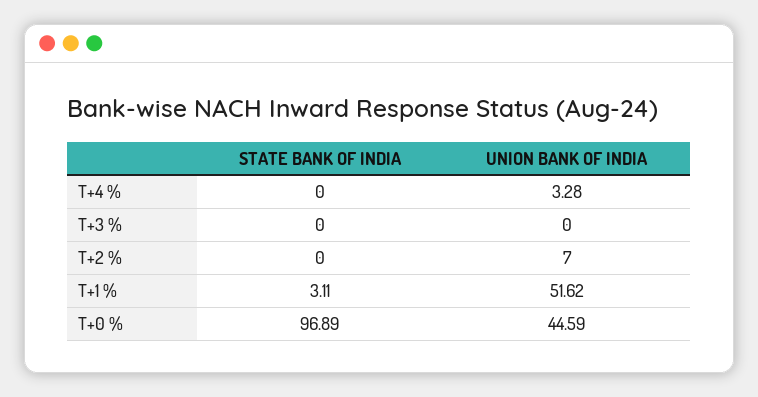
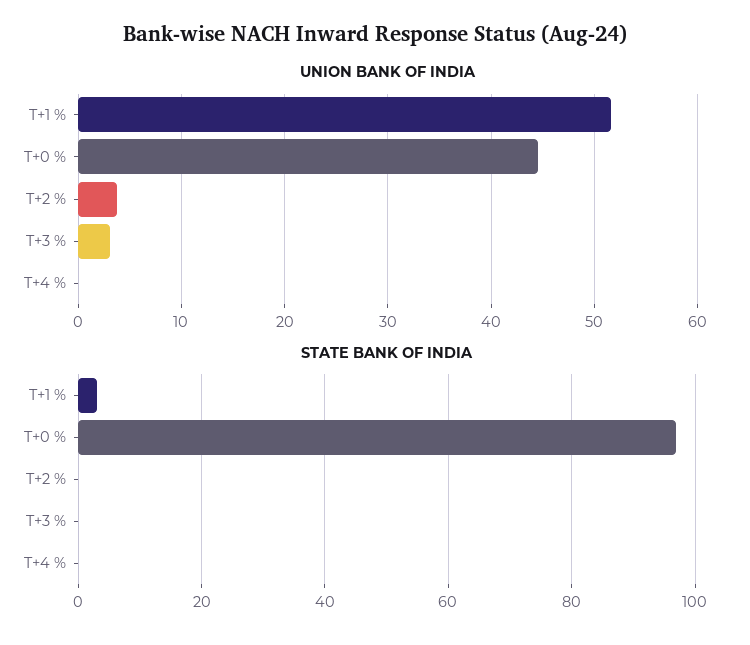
  {
    "STATE BANK OF INDIA": {
      "T+4 %": 0,
      "T+3 %": 0,
      "T+2 %": 0,
      "T+1 %": 3.11,
      "T+0 %": 96.89
    },
    "UNION BANK OF INDIA": {
-     "T+4 %": 3.28,
+     "T+4 %": 0,
-     "T+3 %": 0,
+     "T+3 %": 3,
-     "T+2 %": 7,
+     "T+2 %": 4,
      "T+1 %": 51.62,
      "T+0 %": 44.59
    }
  }

